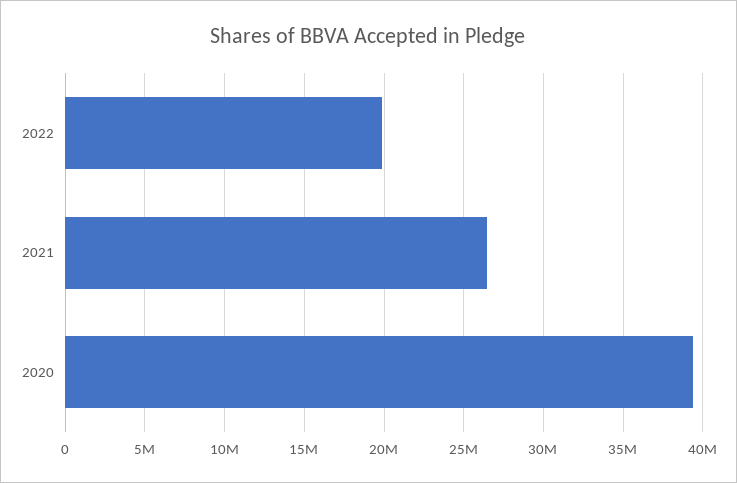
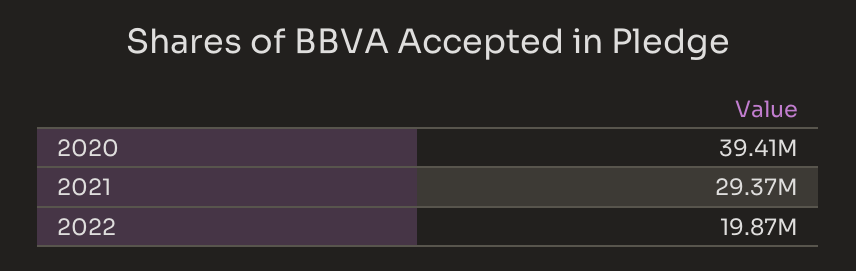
  {
    "2022": 19870000,
-   "2021": 26500000,
+   "2021": 29370000,
    "2020": 39410000
  }

